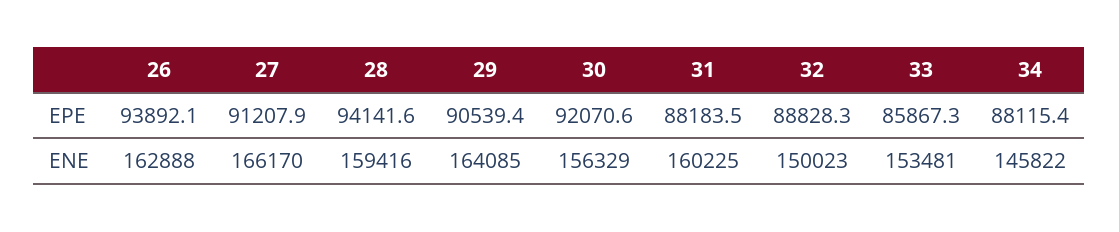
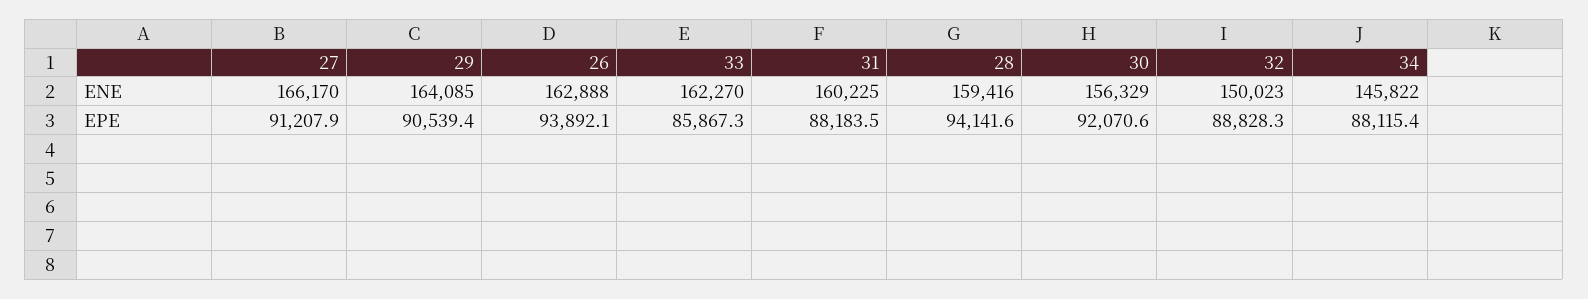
  {
    "26": {
      "EPE": 93892.1,
      "ENE": 162888
    },
    "27": {
      "EPE": 91207.9,
      "ENE": 166170
    },
    "28": {
      "EPE": 94141.6,
      "ENE": 159416
    },
    "29": {
      "EPE": 90539.4,
      "ENE": 164085
    },
    "30": {
      "EPE": 92070.6,
      "ENE": 156329
    },
    "31": {
      "EPE": 88183.5,
      "ENE": 160225
    },
    "32": {
      "EPE": 88828.3,
      "ENE": 150023
    },
    "33": {
      "EPE": 85867.3,
-     "ENE": 153481
+     "ENE": 162270
    },
    "34": {
      "EPE": 88115.4,
      "ENE": 145822
    }
  }

